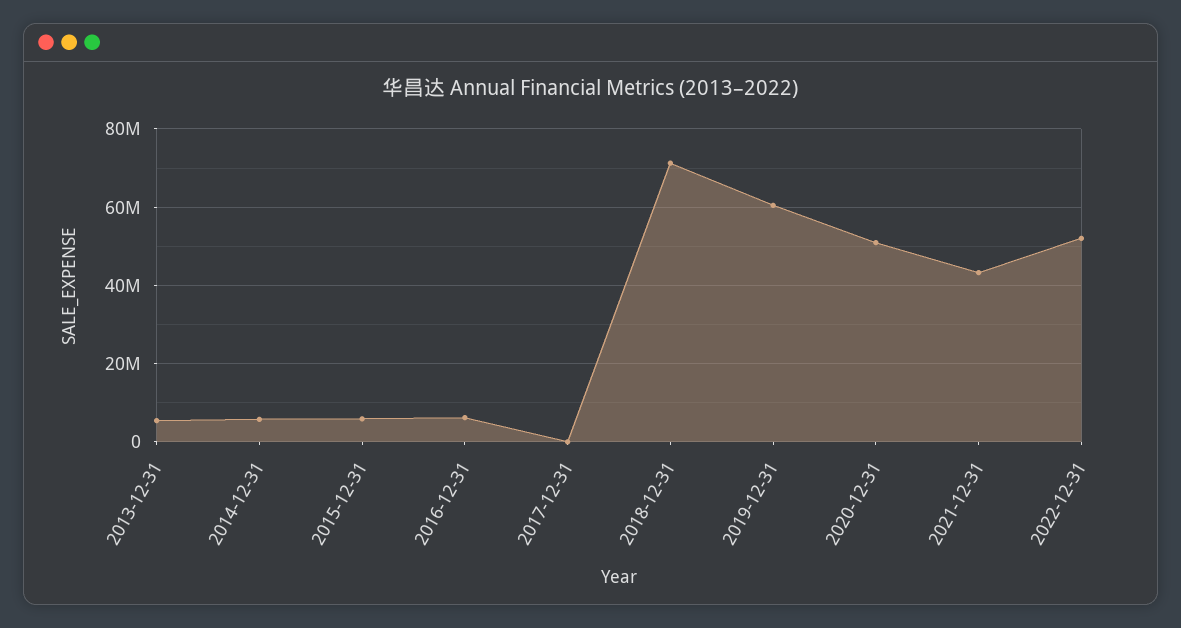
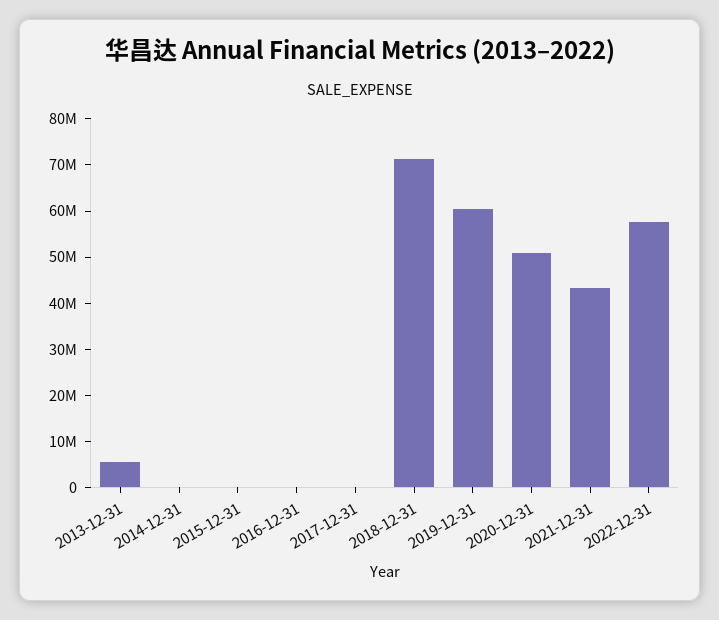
  {
    "2013-12-31": 6000000,
-   "2014-12-31": 6000000,
+   "2014-12-31": 0,
-   "2015-12-31": 6000000,
+   "2015-12-31": 0,
-   "2016-12-31": 6000000,
+   "2016-12-31": 0,
    "2017-12-31": 0,
    "2018-12-31": 72000000,
    "2019-12-31": 60000000,
    "2020-12-31": 50000000,
    "2021-12-31": 44000000,
-   "2022-12-31": 52000000
+   "2022-12-31": 58000000
  }

